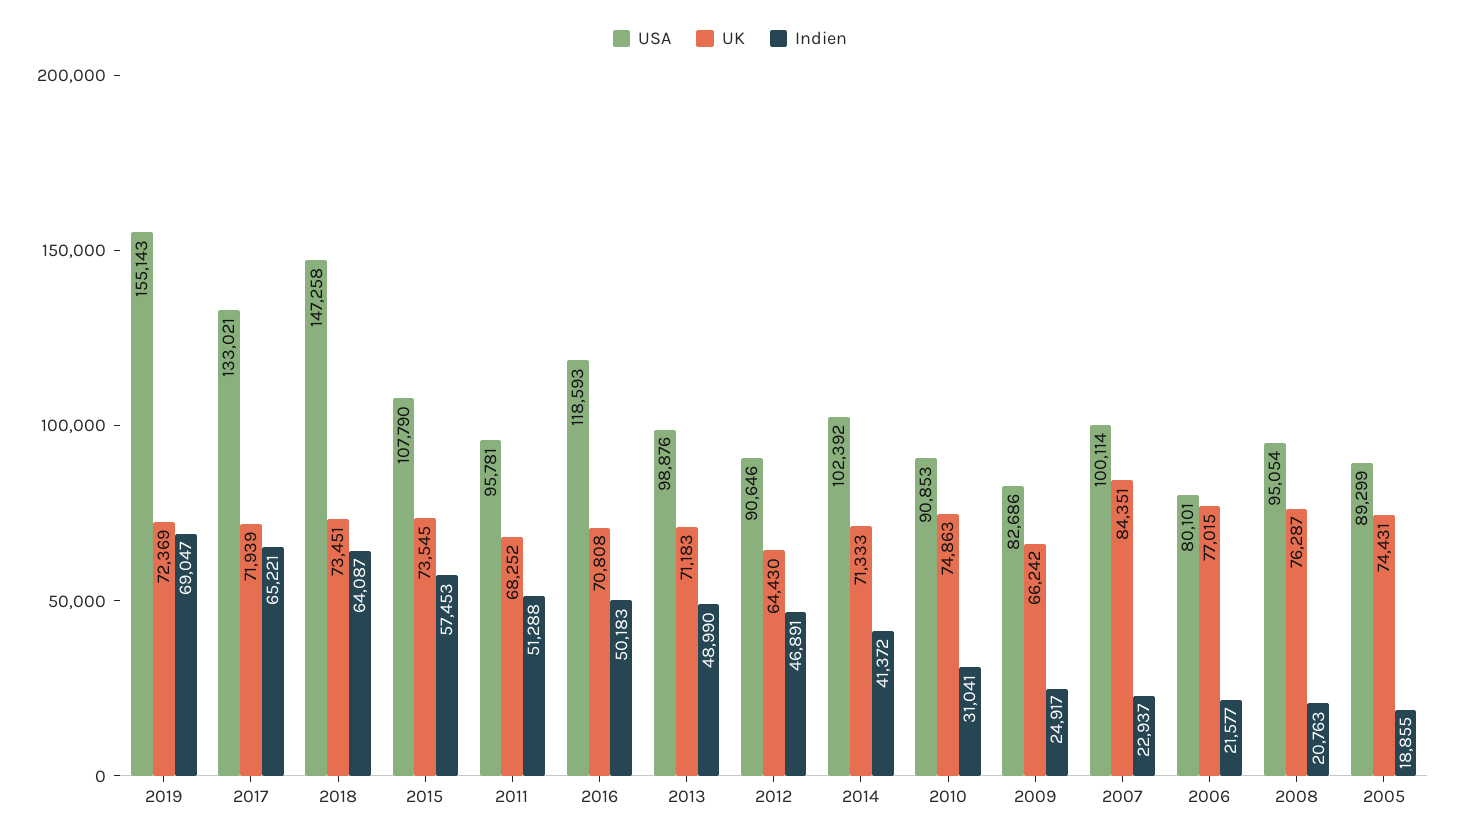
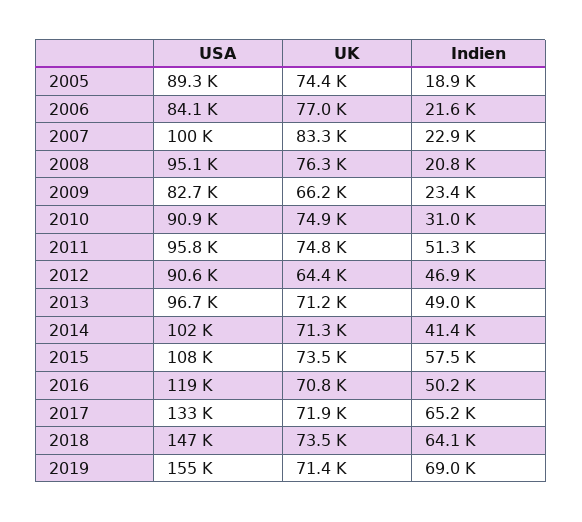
  {
    "USA": {
      "2019": 155143,
      "2017": 133021,
      "2018": 147258,
      "2015": 107790,
      "2011": 95781,
      "2016": 118593,
-     "2013": 98876,
+     "2013": 96700,
      "2012": 90646,
      "2014": 102392,
      "2010": 90853,
      "2009": 82686,
      "2007": 100114,
-     "2006": 80101,
+     "2006": 84100,
      "2008": 95054,
      "2005": 89299
    },
    "UK": {
-     "2019": 72369,
+     "2019": 71400,
      "2017": 71939,
      "2018": 73451,
      "2015": 73545,
-     "2011": 68252,
+     "2011": 74800,
      "2016": 70808,
      "2013": 71183,
      "2012": 64430,
      "2014": 71333,
      "2010": 74863,
      "2009": 66242,
-     "2007": 84351,
+     "2007": 83300,
      "2006": 77015,
      "2008": 76287,
      "2005": 74431
    },
    "Indien": {
      "2019": 69047,
      "2017": 65221,
      "2018": 64087,
      "2015": 57453,
      "2011": 51288,
      "2016": 50183,
      "2013": 48990,
      "2012": 46891,
      "2014": 41372,
      "2010": 31041,
-     "2009": 24917,
+     "2009": 23400,
      "2007": 22937,
      "2006": 21577,
      "2008": 20763,
      "2005": 18855
    }
  }

